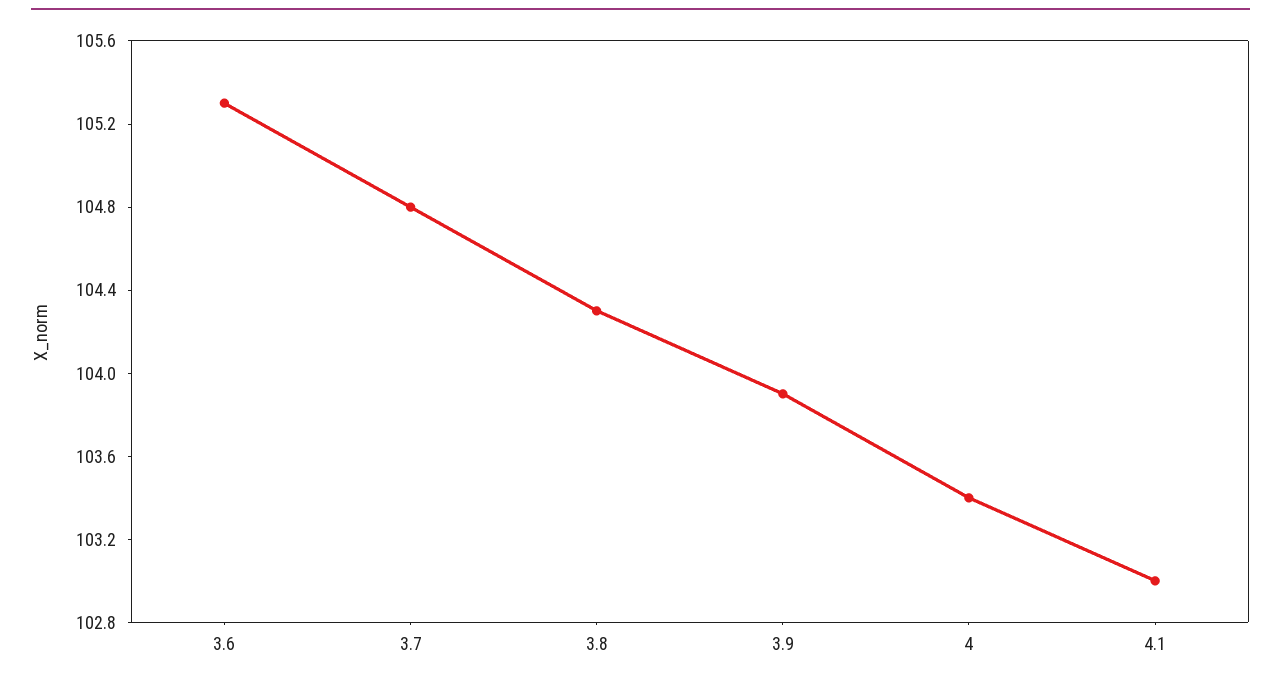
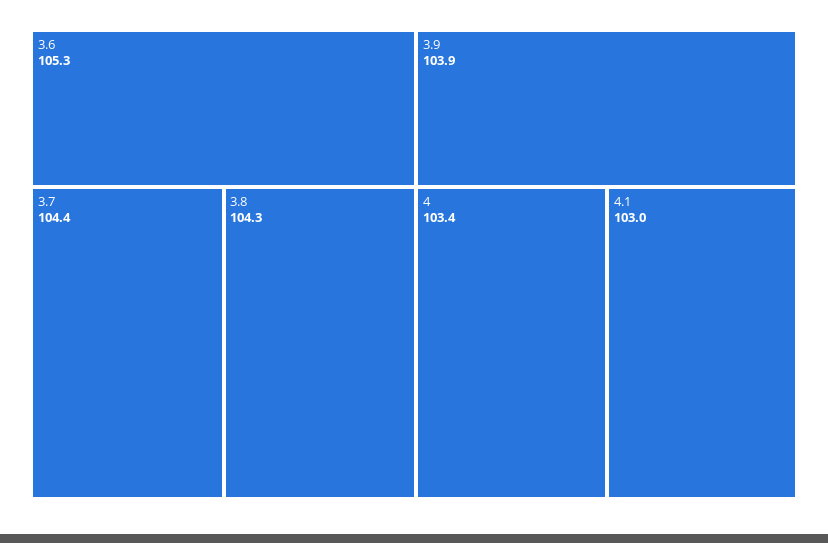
  {
    "3.6": 105.3,
-   "3.7": 104.8,
+   "3.7": 104.4,
    "3.8": 104.3,
    "3.9": 103.9,
    "4": 103.4,
    "4.1": 103
  }

